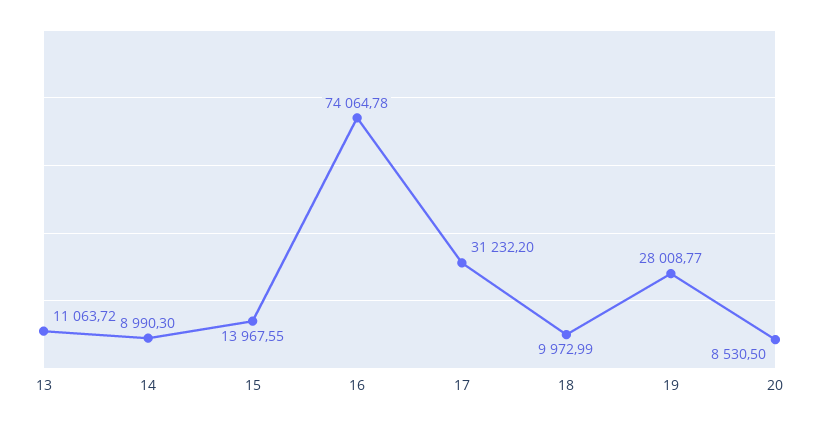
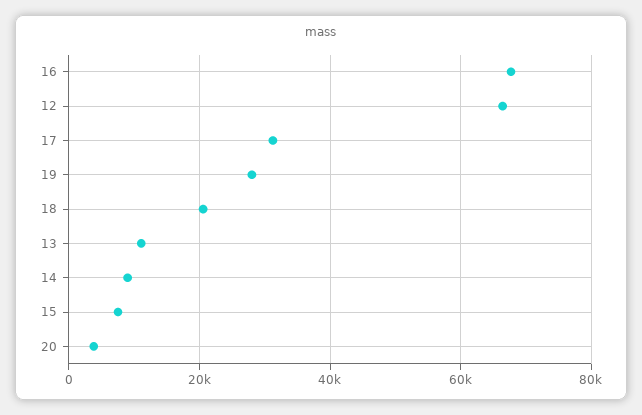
  {
    "13": 11063.72,
    "14": 8990.3,
-   "15": 13967.55,
+   "15": 8000,
-   "16": 74064.78,
+   "16": 68000,
    "17": 31232.2,
-   "18": 9972.99,
+   "18": 20000,
    "19": 28008.77,
-   "20": 8530.5
+   "20": 4000,
+   "12": 66000
  }

